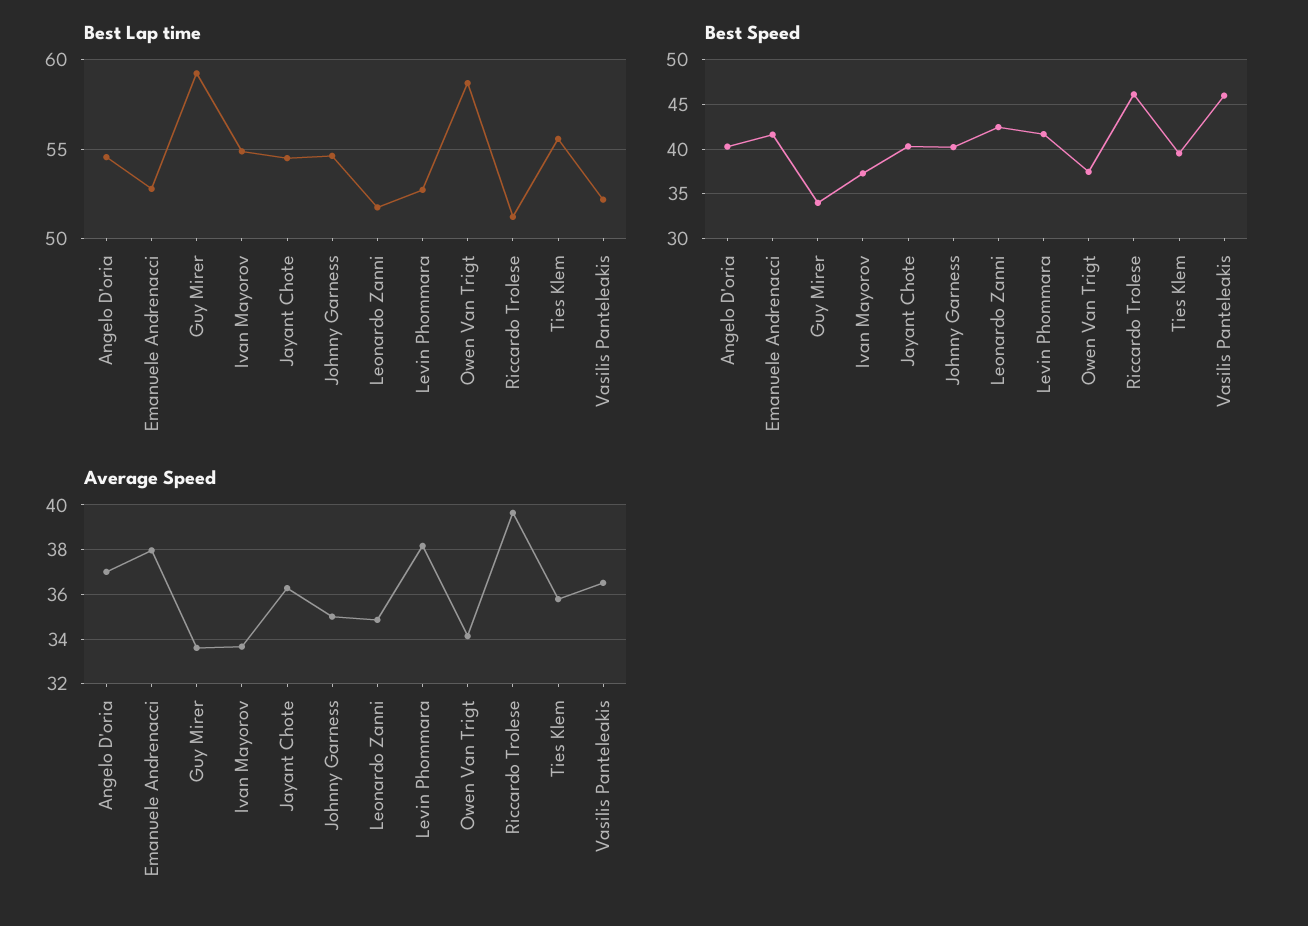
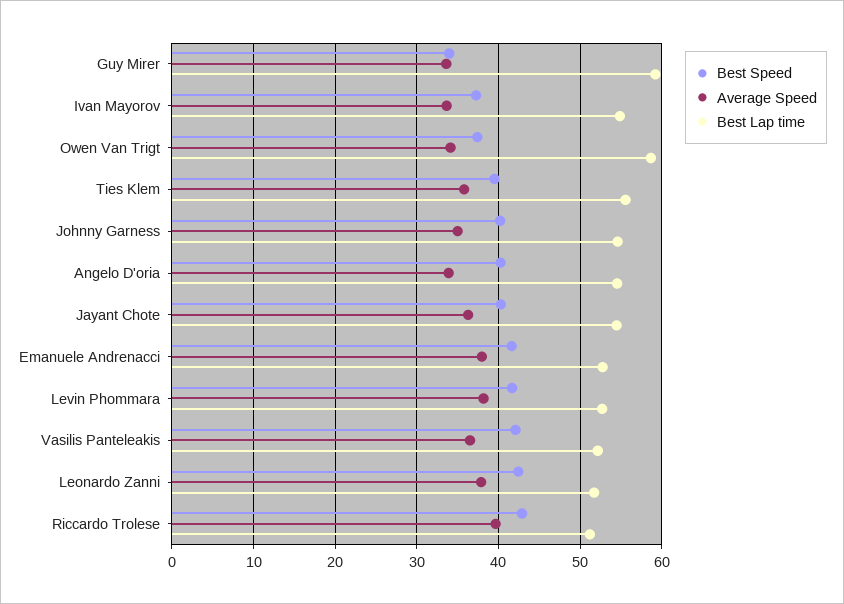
  {
    "Best Lap time": {
      "Angelo D'oria": 54.5,
      "Emanuele Andrenacci": 53,
      "Guy Mirer": 59,
      "Ivan Mayorov": 55,
      "Jayant Chote": 54.5,
      "Johnny Garness": 54.5,
      "Leonardo Zanni": 51.5,
      "Levin Phommara": 52.5,
      "Owen Van Trigt": 58.5,
      "Riccardo Trolese": 51,
      "Ties Klem": 55.5,
      "Vasilis Panteleakis": 52
    },
    "Best Speed": {
      "Angelo D'oria": 40,
      "Emanuele Andrenacci": 42,
      "Guy Mirer": 34,
      "Ivan Mayorov": 37,
      "Jayant Chote": 40,
      "Johnny Garness": 40,
      "Leonardo Zanni": 42,
      "Levin Phommara": 42,
      "Owen Van Trigt": 37,
-     "Riccardo Trolese": 46,
+     "Riccardo Trolese": 43,
      "Ties Klem": 40,
-     "Vasilis Panteleakis": 46
+     "Vasilis Panteleakis": 42
    },
    "Average Speed": {
-     "Angelo D'oria": 37,
+     "Angelo D'oria": 34,
      "Emanuele Andrenacci": 38,
      "Guy Mirer": 33.5,
      "Ivan Mayorov": 33.5,
      "Jayant Chote": 36.5,
      "Johnny Garness": 35,
-     "Leonardo Zanni": 35,
+     "Leonardo Zanni": 38,
      "Levin Phommara": 38,
      "Owen Van Trigt": 34,
      "Riccardo Trolese": 39.5,
      "Ties Klem": 36,
      "Vasilis Panteleakis": 36.5
    }
  }

